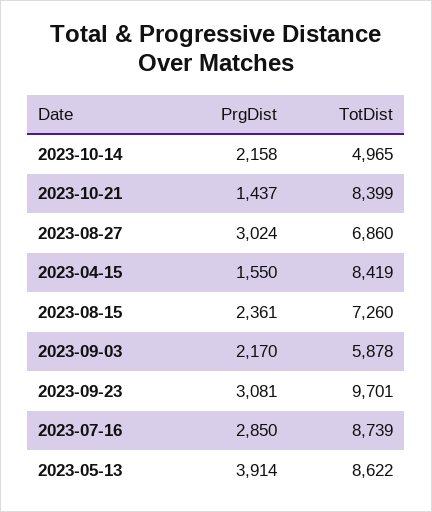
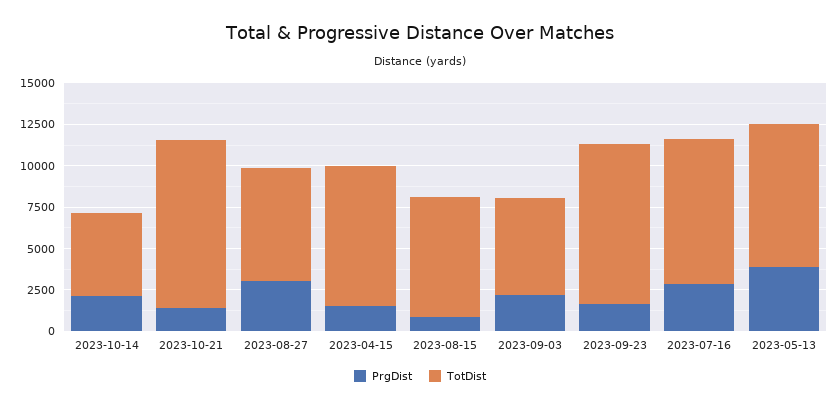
  {
    "PrgDist": {
      "2023-10-14": 2158,
      "2023-10-21": 1437,
      "2023-08-27": 3024,
      "2023-04-15": 1550,
-     "2023-08-15": 2361,
+     "2023-08-15": 1000,
      "2023-09-03": 2170,
-     "2023-09-23": 3081,
+     "2023-09-23": 1500,
      "2023-07-16": 2850,
      "2023-05-13": 3914
    },
    "TotDist": {
      "2023-10-14": 4965,
-     "2023-10-21": 8399,
+     "2023-10-21": 10000,
      "2023-08-27": 6860,
      "2023-04-15": 8419,
      "2023-08-15": 7260,
      "2023-09-03": 5878,
      "2023-09-23": 9701,
      "2023-07-16": 8739,
      "2023-05-13": 8622
    }
  }

